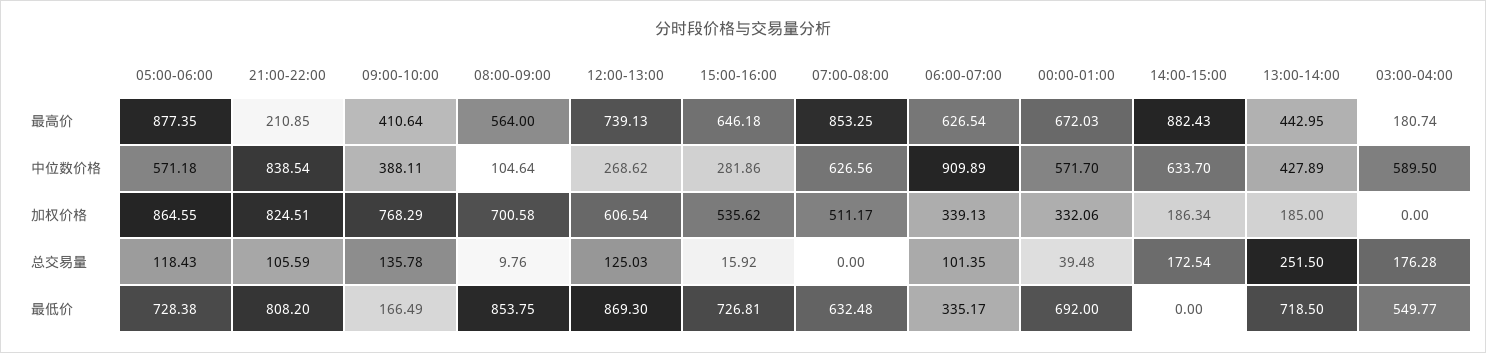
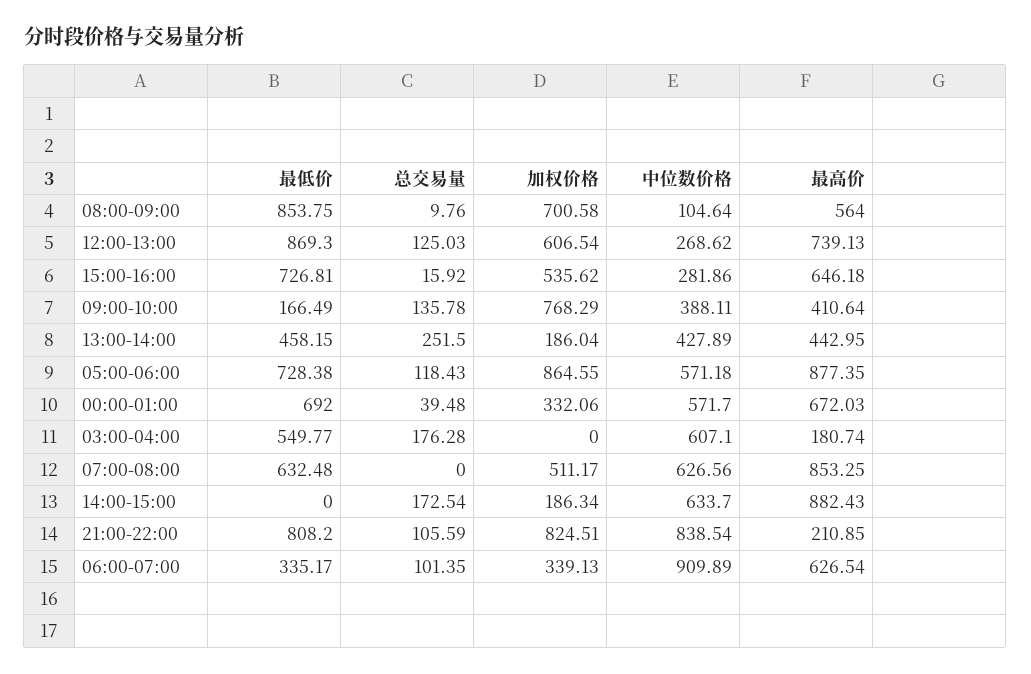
  {
    "05:00-06:00": {
      "最高价": 877.35,
      "中位数价格": 571.18,
      "加权价格": 864.55,
      "总交易量": 118.43,
      "最低价": 728.38
    },
    "21:00-22:00": {
      "最高价": 210.85,
      "中位数价格": 838.54,
      "加权价格": 824.51,
      "总交易量": 105.59,
      "最低价": 808.2
    },
    "09:00-10:00": {
      "最高价": 410.64,
      "中位数价格": 388.11,
      "加权价格": 768.29,
      "总交易量": 135.78,
      "最低价": 166.49
    },
    "08:00-09:00": {
      "最高价": 564,
      "中位数价格": 104.64,
      "加权价格": 700.58,
      "总交易量": 9.76,
      "最低价": 853.75
    },
    "12:00-13:00": {
      "最高价": 739.13,
      "中位数价格": 268.62,
      "加权价格": 606.54,
      "总交易量": 125.03,
      "最低价": 869.3
    },
    "15:00-16:00": {
      "最高价": 646.18,
      "中位数价格": 281.86,
      "加权价格": 535.62,
      "总交易量": 15.92,
      "最低价": 726.81
    },
    "07:00-08:00": {
      "最高价": 853.25,
      "中位数价格": 626.56,
      "加权价格": 511.17,
      "总交易量": 0,
      "最低价": 632.48
    },
    "06:00-07:00": {
      "最高价": 626.54,
      "中位数价格": 909.89,
      "加权价格": 339.13,
      "总交易量": 101.35,
      "最低价": 335.17
    },
    "00:00-01:00": {
      "最高价": 672.03,
      "中位数价格": 571.7,
      "加权价格": 332.06,
      "总交易量": 39.48,
      "最低价": 692
    },
    "14:00-15:00": {
      "最高价": 882.43,
      "中位数价格": 633.7,
      "加权价格": 186.34,
      "总交易量": 172.54,
      "最低价": 0
    },
    "13:00-14:00": {
      "最高价": 442.95,
      "中位数价格": 427.89,
-     "加权价格": 185,
+     "加权价格": 186.04,
      "总交易量": 251.5,
-     "最低价": 718.5
+     "最低价": 458.15
    },
    "03:00-04:00": {
      "最高价": 180.74,
-     "中位数价格": 589.5,
+     "中位数价格": 607.1,
      "加权价格": 0,
      "总交易量": 176.28,
      "最低价": 549.77
    }
  }

